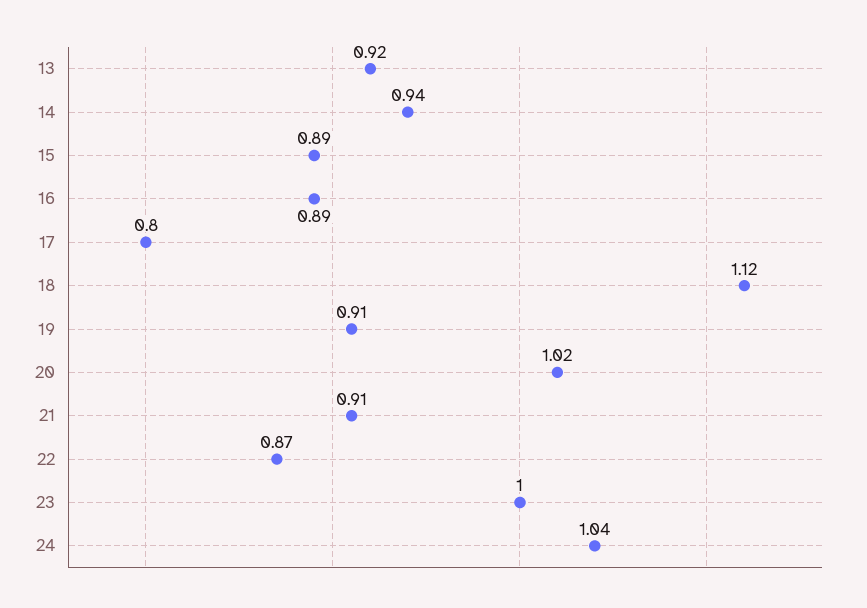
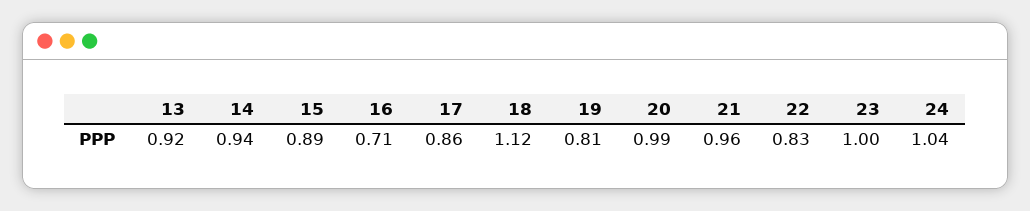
  {
    "13": 0.92,
    "14": 0.94,
    "15": 0.89,
-   "16": 0.89,
+   "16": 0.71,
-   "17": 0.8,
+   "17": 0.86,
    "18": 1.12,
-   "19": 0.91,
+   "19": 0.81,
-   "20": 1.02,
+   "20": 0.99,
-   "21": 0.91,
+   "21": 0.96,
-   "22": 0.87,
+   "22": 0.83,
    "23": 1,
    "24": 1.04
  }

